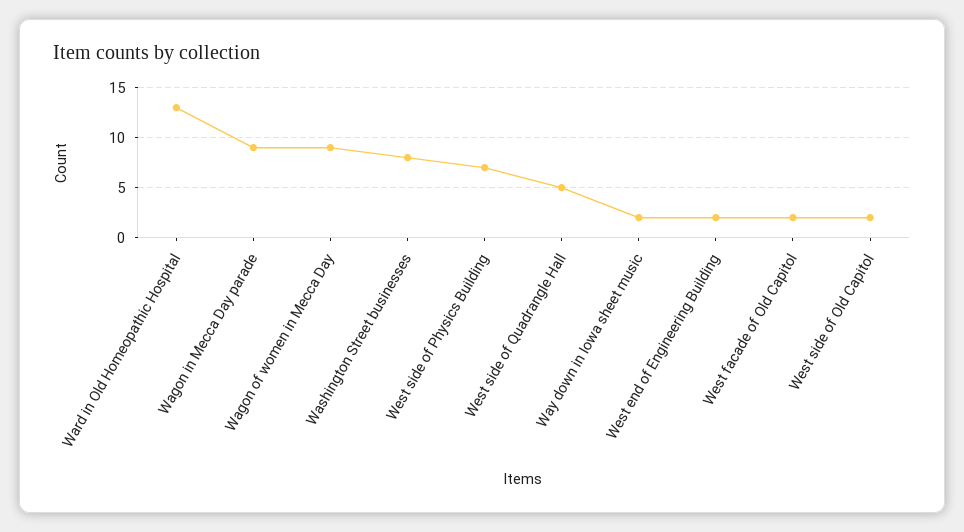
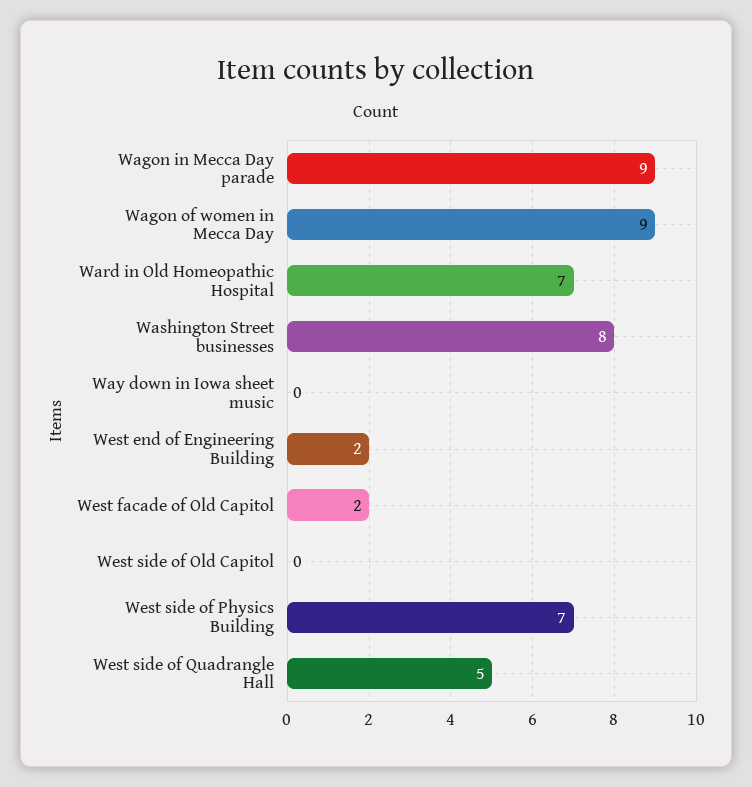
  {
-   "Ward in Old Homeopathic Hospital": 13,
+   "Ward in Old Homeopathic Hospital": 7,
    "Wagon in Mecca Day parade": 9,
    "Wagon of women in Mecca Day": 9,
    "Washington Street businesses": 8,
    "West side of Physics Building": 7,
    "West side of Quadrangle Hall": 5,
-   "Way down in Iowa sheet music": 2,
+   "Way down in Iowa sheet music": 0,
    "West end of Engineering Building": 2,
    "West facade of Old Capitol": 2,
-   "West side of Old Capitol": 2
+   "West side of Old Capitol": 0
  }

